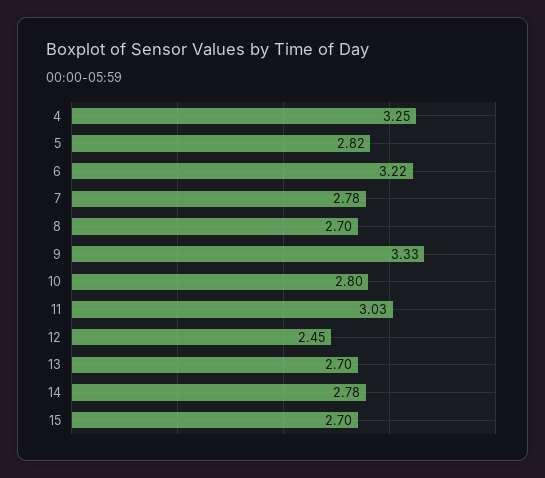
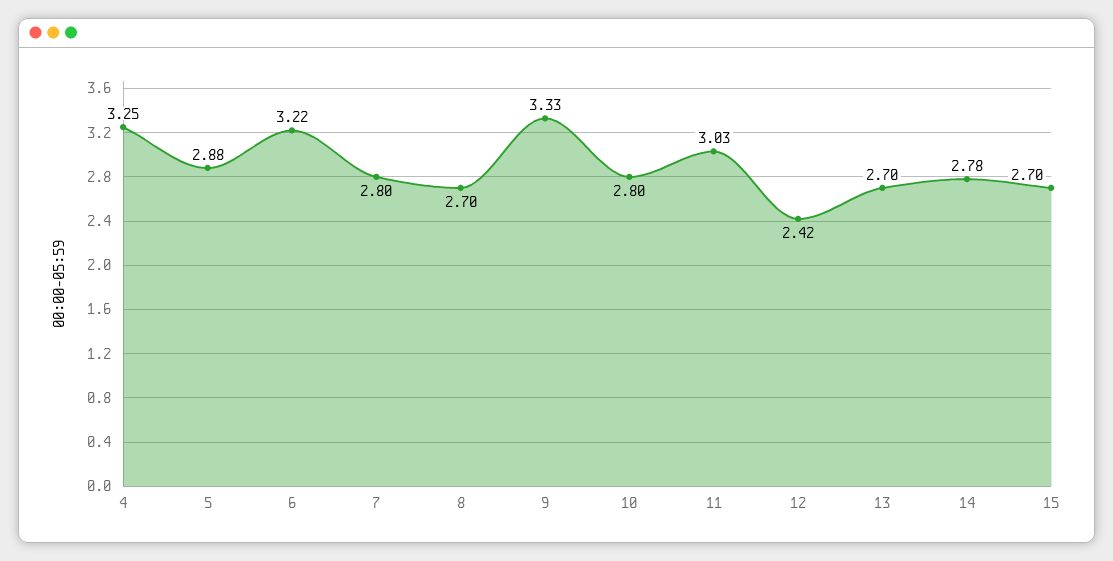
  {
    "4": 3.25,
-   "5": 2.82,
+   "5": 2.88,
    "6": 3.22,
-   "7": 2.78,
+   "7": 2.8,
    "8": 2.7,
    "9": 3.33,
    "10": 2.8,
    "11": 3.03,
-   "12": 2.45,
+   "12": 2.42,
    "13": 2.7,
    "14": 2.78,
    "15": 2.7
  }

